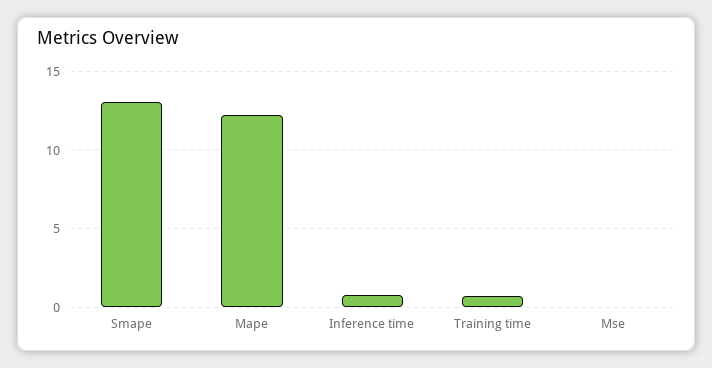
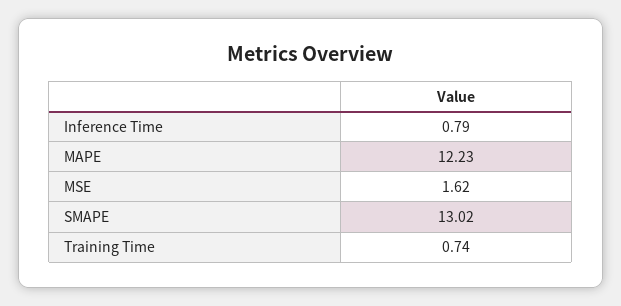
  {
    "Smape": 13.02,
    "Mape": 12.23,
    "Inference time": 0.79,
    "Training time": 0.74,
-   "Mse": 0
+   "Mse": 1.62
  }

